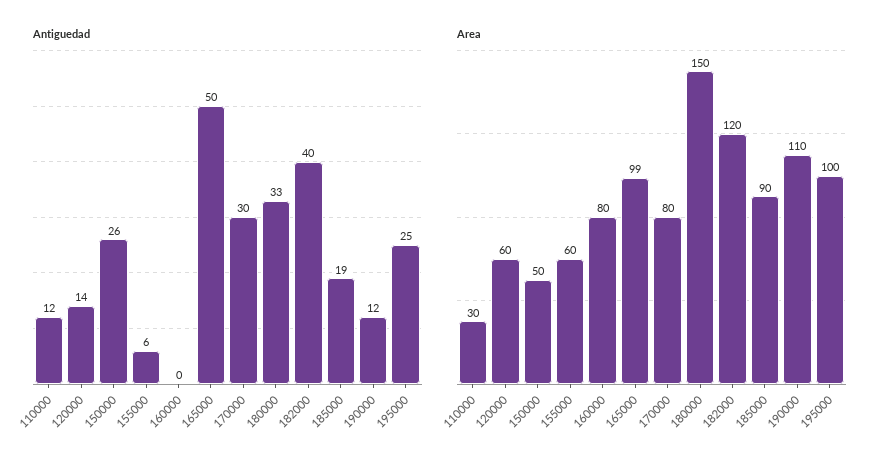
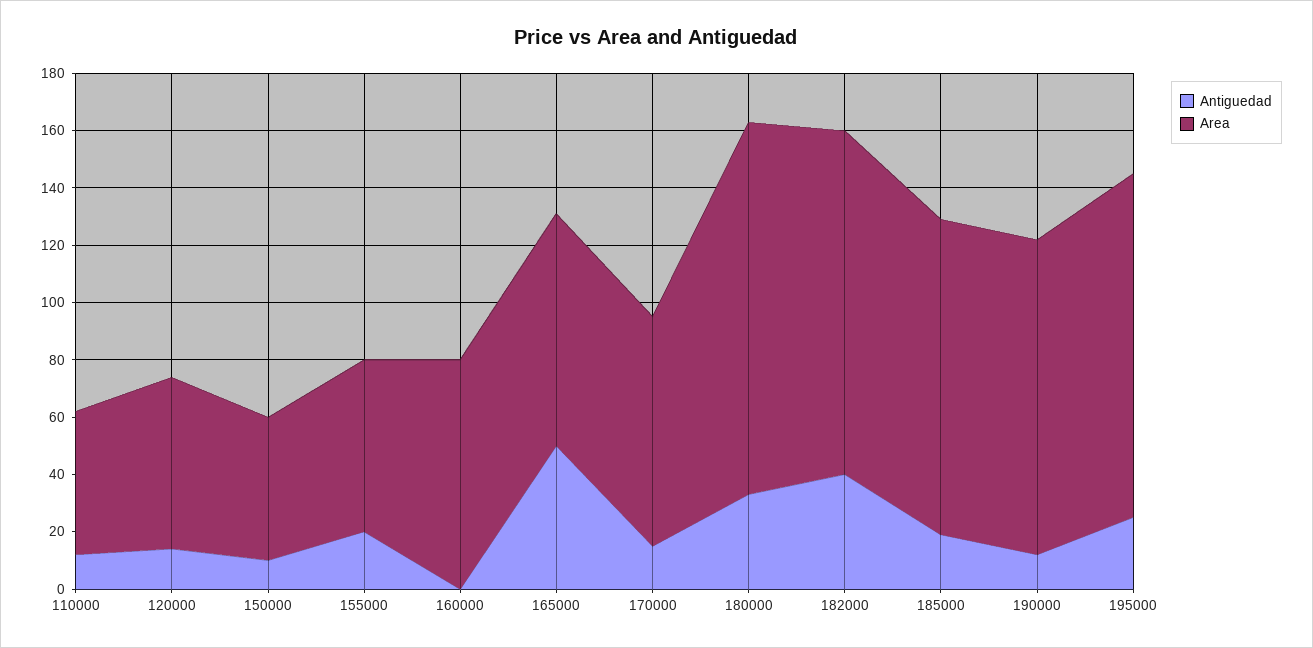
  {
    "Antiguedad": {
      "110000": 12,
      "120000": 14,
-     "150000": 26,
+     "150000": 10,
-     "155000": 6,
+     "155000": 20,
      "160000": 0,
      "165000": 50,
-     "170000": 30,
+     "170000": 15,
      "180000": 33,
      "182000": 40,
      "185000": 19,
      "190000": 12,
      "195000": 25
    },
    "Area": {
-     "110000": 30,
+     "110000": 50,
      "120000": 60,
      "150000": 50,
      "155000": 60,
      "160000": 80,
-     "165000": 99,
+     "165000": 80,
      "170000": 80,
-     "180000": 150,
+     "180000": 130,
      "182000": 120,
-     "185000": 90,
+     "185000": 110,
      "190000": 110,
-     "195000": 100
+     "195000": 120
    }
  }

